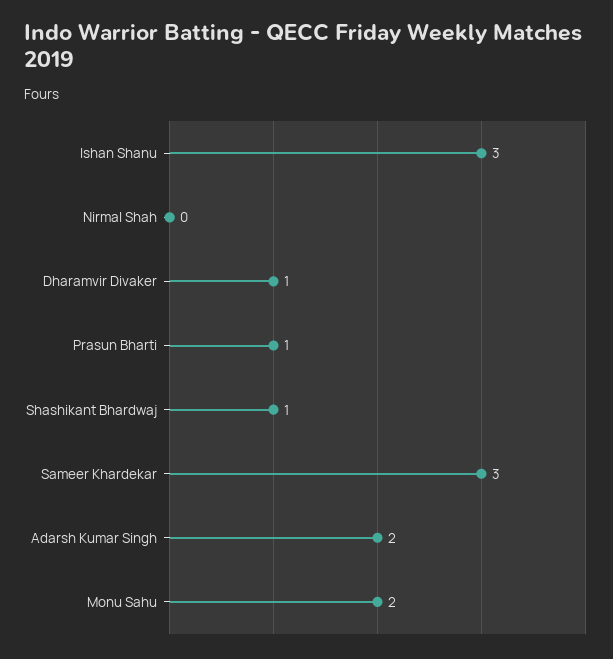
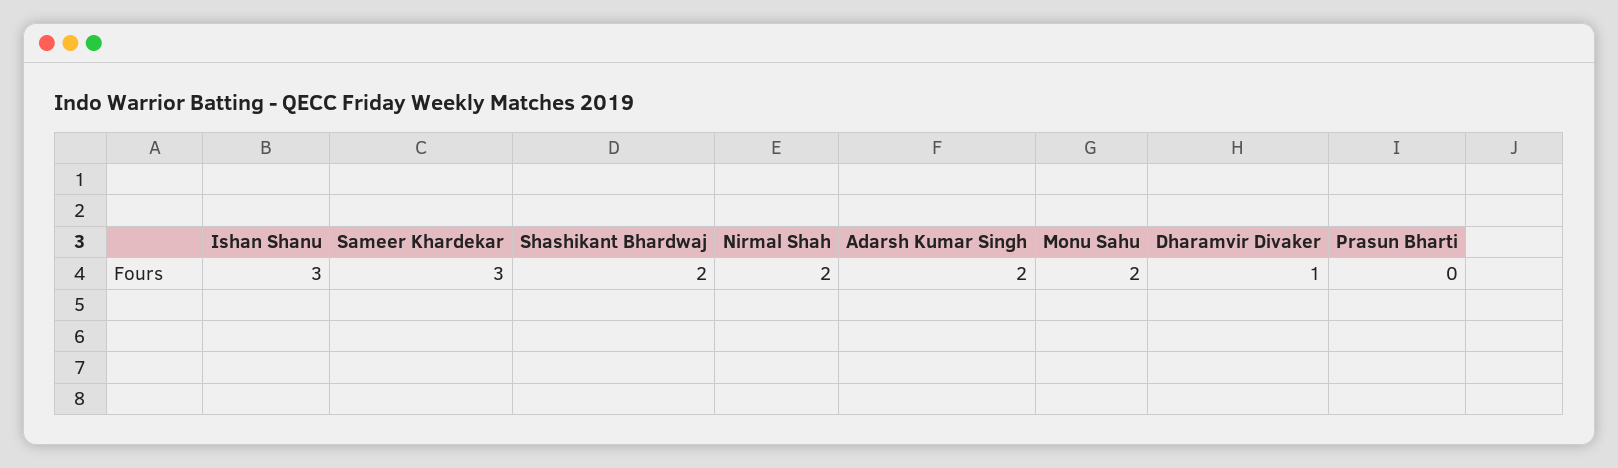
  {
    "Ishan Shanu": 3,
-   "Nirmal Shah": 0,
+   "Nirmal Shah": 2,
    "Dharamvir Divaker": 1,
-   "Prasun Bharti": 1,
+   "Prasun Bharti": 0,
-   "Shashikant Bhardwaj": 1,
+   "Shashikant Bhardwaj": 2,
    "Sameer Khardekar": 3,
    "Adarsh Kumar Singh": 2,
    "Monu Sahu": 2
  }

